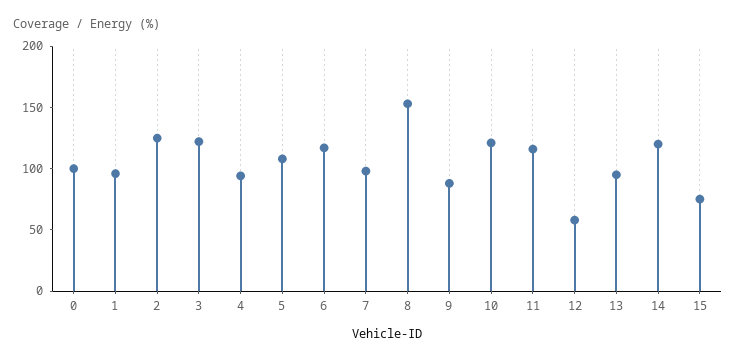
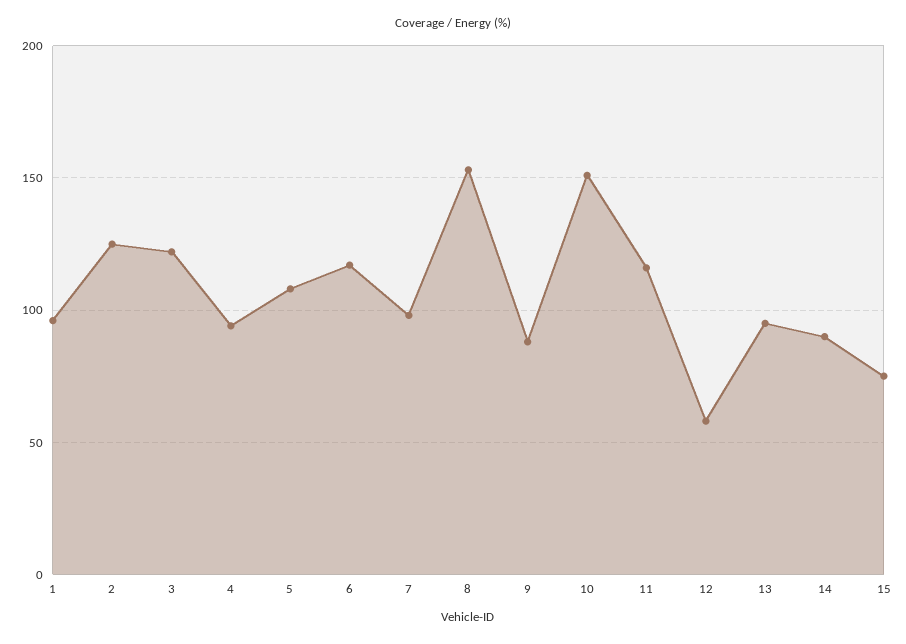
  {
-   "0": 100,
    "1": 95,
    "2": 125,
    "3": 120,
    "4": 95,
    "5": 110,
    "6": 115,
    "7": 100,
    "8": 155,
    "9": 90,
-   "10": 120,
+   "10": 150,
    "11": 115,
    "12": 60,
    "13": 95,
-   "14": 120,
+   "14": 90,
    "15": 75
  }

